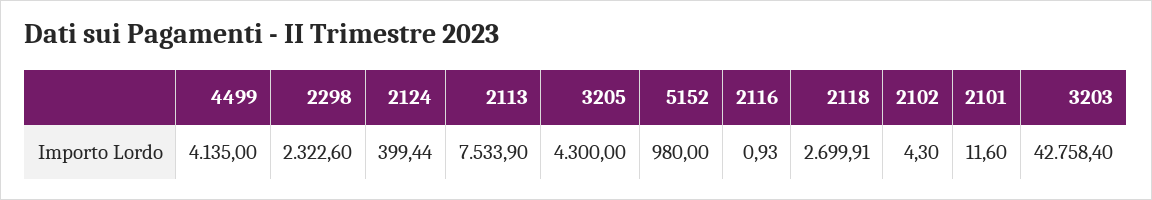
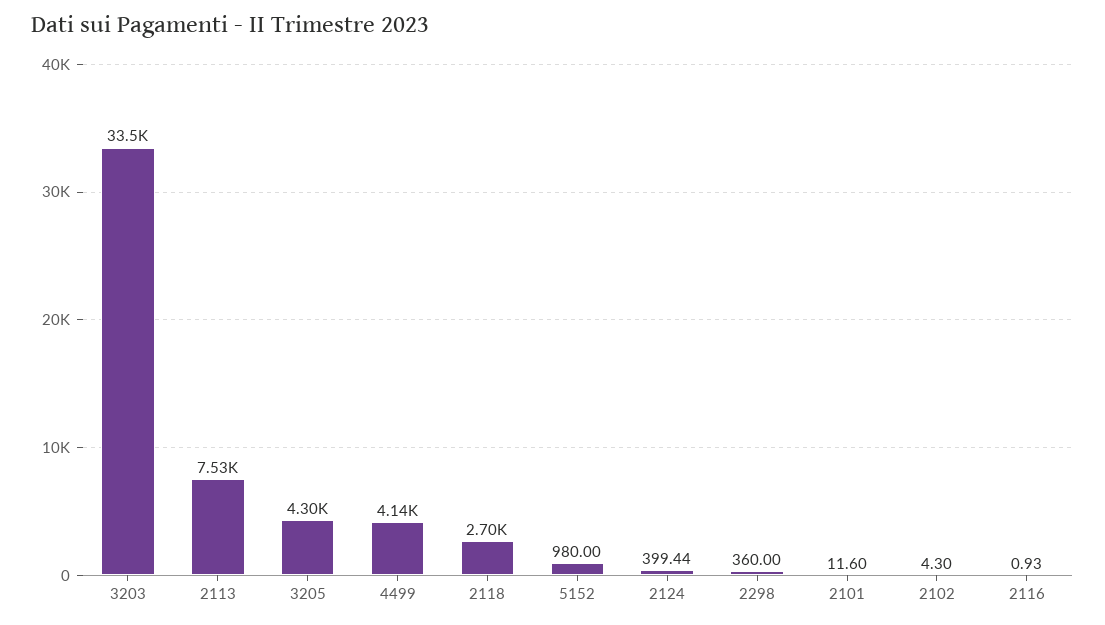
  {
    "4499": 4135,
-   "2298": 2322.6,
+   "2298": 360,
    "2124": 399.44,
    "2113": 7533.9,
    "3205": 4300,
    "5152": 980,
    "2116": 0.93,
    "2118": 2699.91,
    "2102": 4.3,
    "2101": 11.6,
-   "3203": 42758.4
+   "3203": 33500
  }

